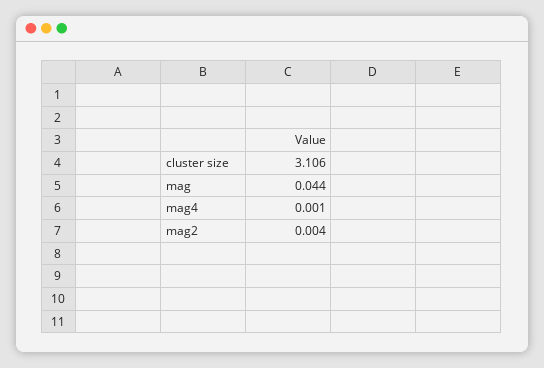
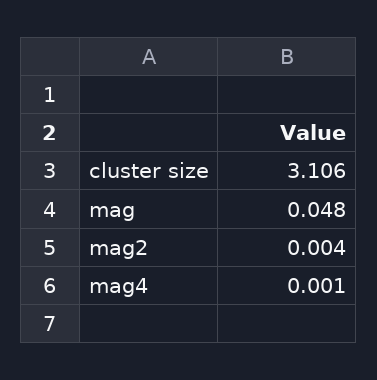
  {
    "cluster size": 3.106,
-   "mag": 0.044,
+   "mag": 0.048,
    "mag4": 0.001,
    "mag2": 0.004
  }

